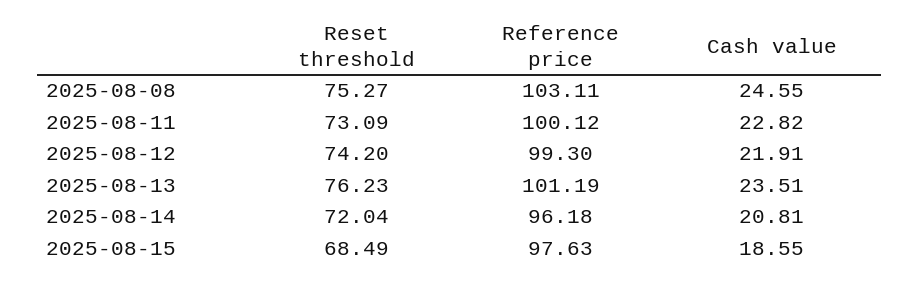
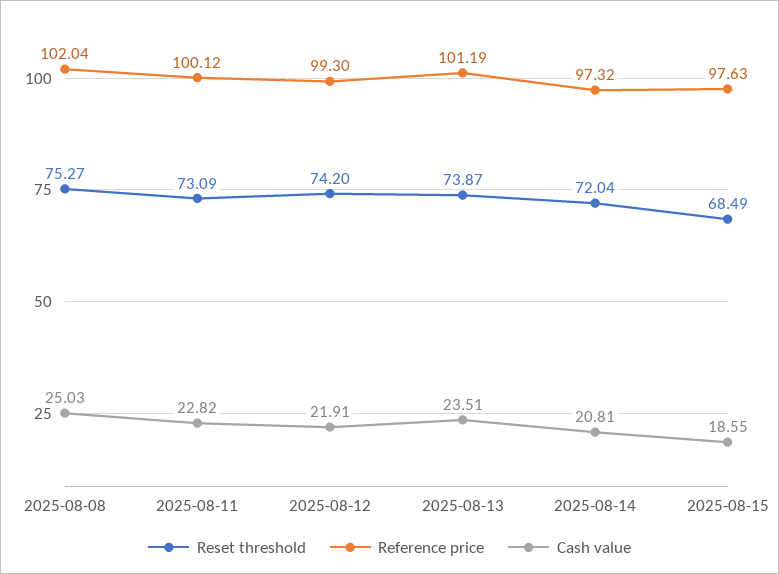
  {
    "Reset threshold": {
      "2025-08-08": 75.27,
      "2025-08-11": 73.09,
      "2025-08-12": 74.2,
-     "2025-08-13": 76.23,
+     "2025-08-13": 73.87,
      "2025-08-14": 72.04,
      "2025-08-15": 68.49
    },
    "Reference price": {
-     "2025-08-08": 103.11,
+     "2025-08-08": 102.04,
      "2025-08-11": 100.12,
      "2025-08-12": 99.3,
      "2025-08-13": 101.19,
-     "2025-08-14": 96.18,
+     "2025-08-14": 97.32,
      "2025-08-15": 97.63
    },
    "Cash value": {
-     "2025-08-08": 24.55,
+     "2025-08-08": 25.03,
      "2025-08-11": 22.82,
      "2025-08-12": 21.91,
      "2025-08-13": 23.51,
      "2025-08-14": 20.81,
      "2025-08-15": 18.55
    }
  }

